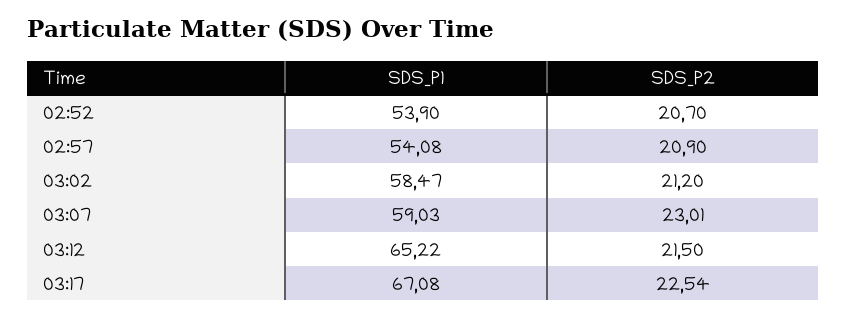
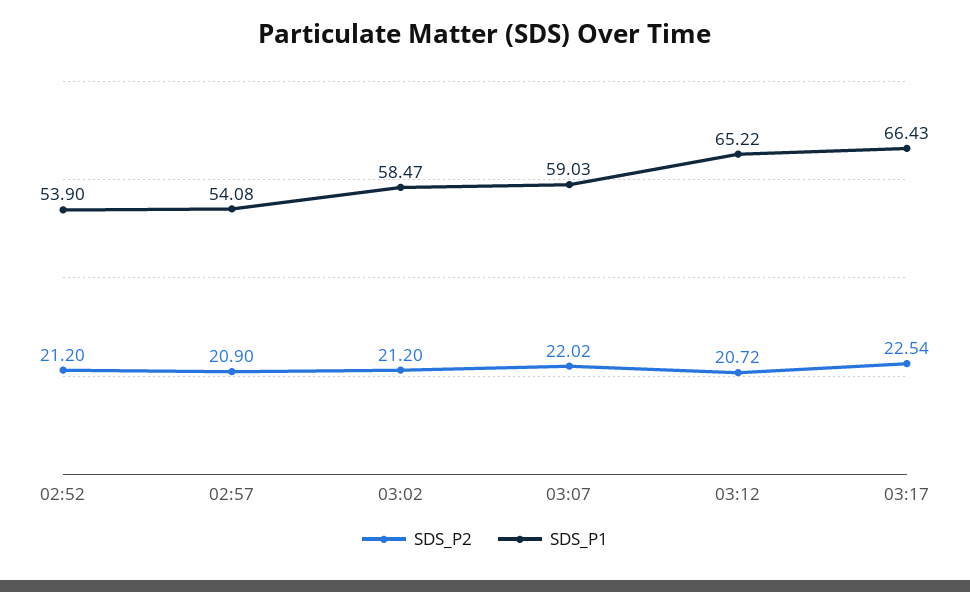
  {
    "SDS_P1": {
      "02:52": 53.9,
      "02:57": 54.08,
      "03:02": 58.47,
      "03:07": 59.03,
      "03:12": 65.22,
-     "03:17": 67.08
+     "03:17": 66.43
    },
    "SDS_P2": {
-     "02:52": 20.7,
+     "02:52": 21.2,
      "02:57": 20.9,
      "03:02": 21.2,
-     "03:07": 23.01,
+     "03:07": 22.02,
-     "03:12": 21.5,
+     "03:12": 20.72,
      "03:17": 22.54
    }
  }

